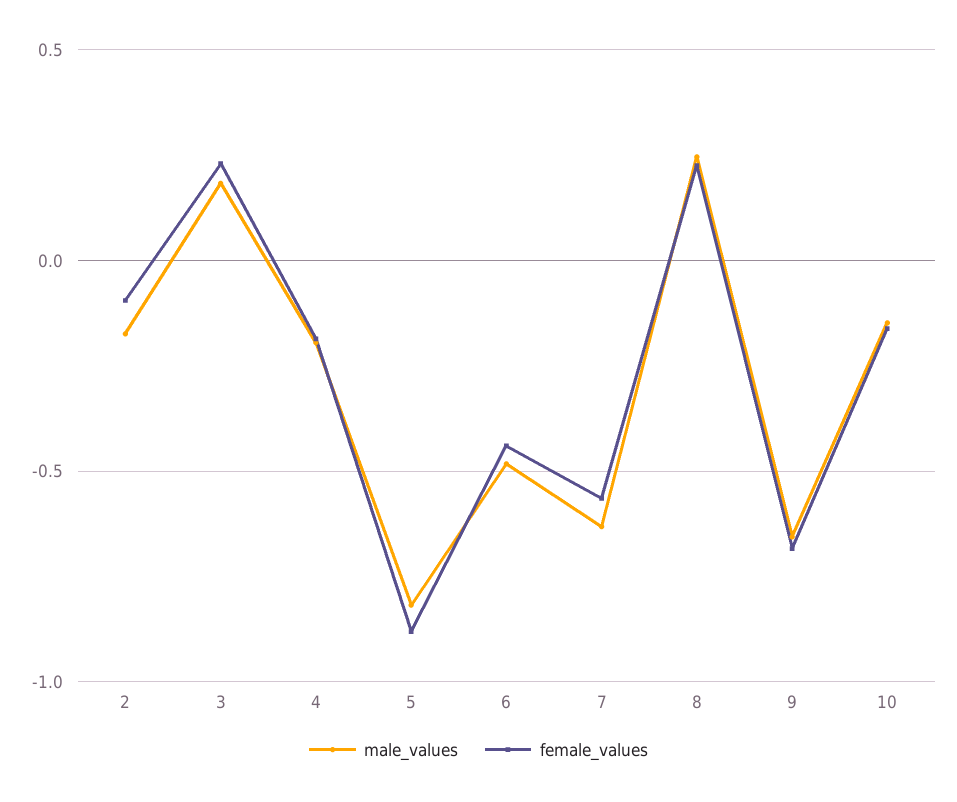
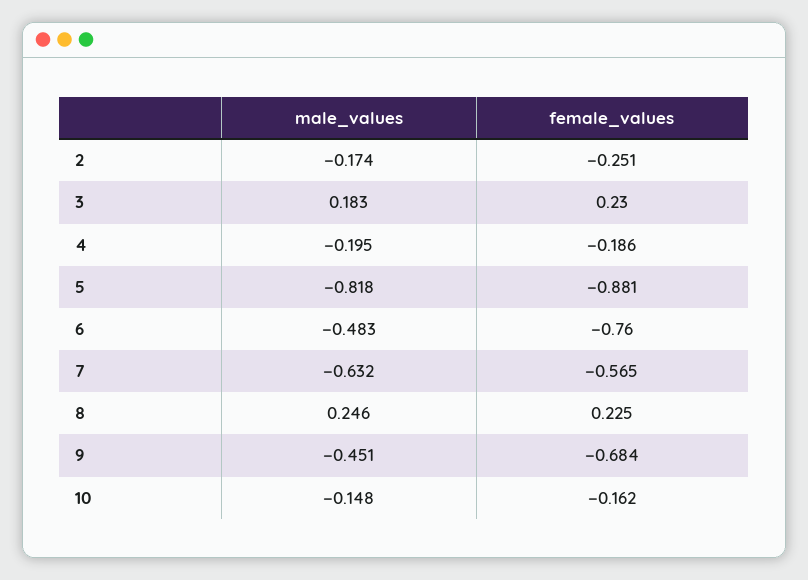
  {
    "male_values": {
      "2": -0.174,
      "3": 0.183,
      "4": -0.195,
      "5": -0.818,
      "6": -0.483,
      "7": -0.632,
      "8": 0.246,
-     "9": -0.65,
+     "9": -0.451,
      "10": -0.148
    },
    "female_values": {
-     "2": -0.1,
+     "2": -0.251,
      "3": 0.23,
      "4": -0.186,
      "5": -0.881,
-     "6": -0.45,
+     "6": -0.76,
      "7": -0.565,
      "8": 0.225,
      "9": -0.684,
      "10": -0.162
    }
  }

